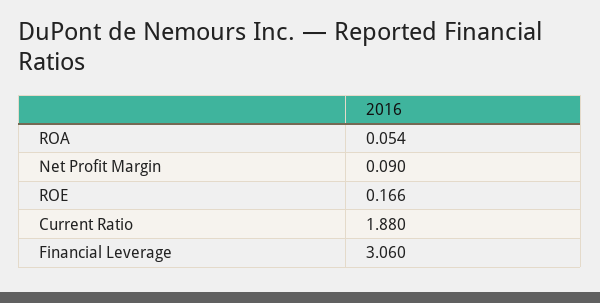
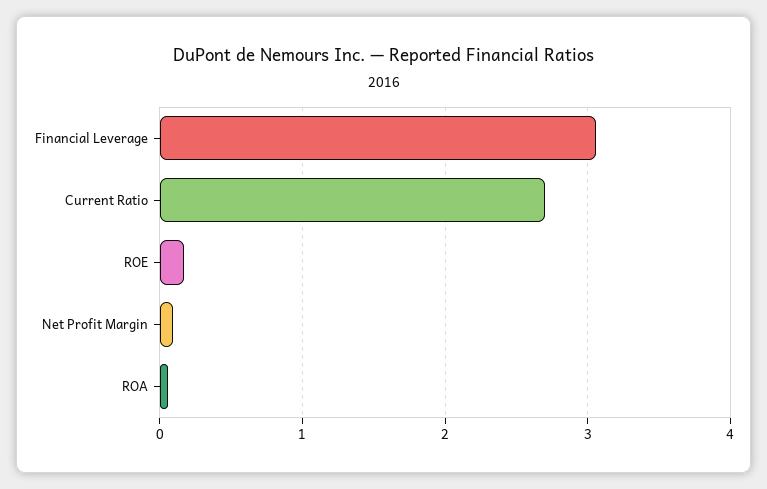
  {
    "ROA": 0.054,
    "Net Profit Margin": 0.09,
    "ROE": 0.166,
-   "Current Ratio": 1.88,
+   "Current Ratio": 2.7,
    "Financial Leverage": 3.06
  }

